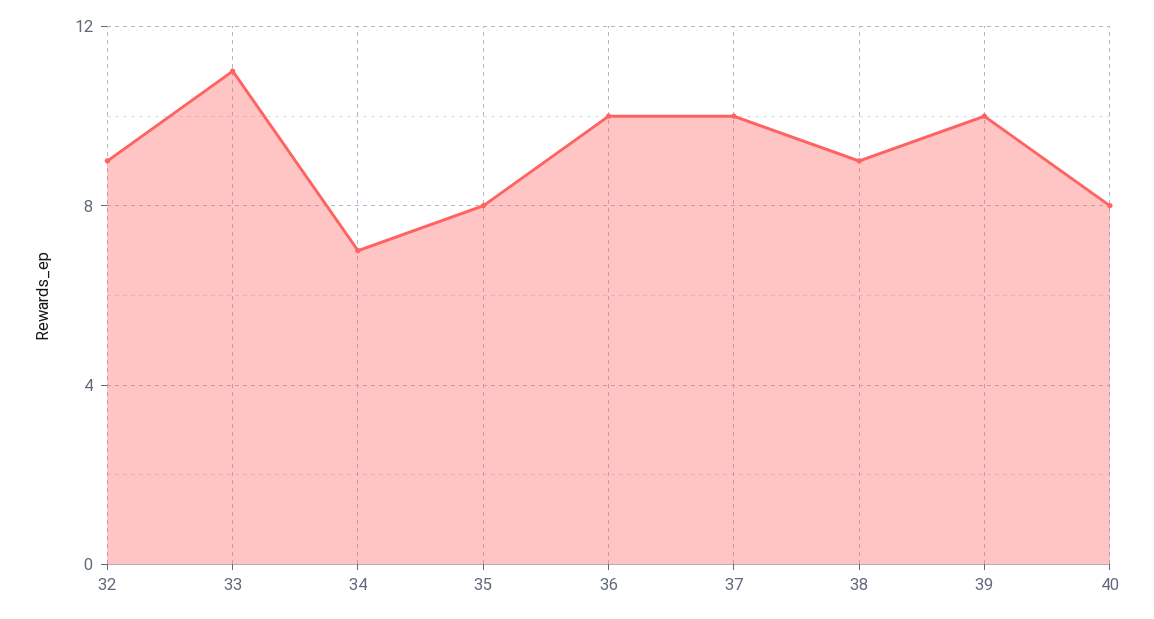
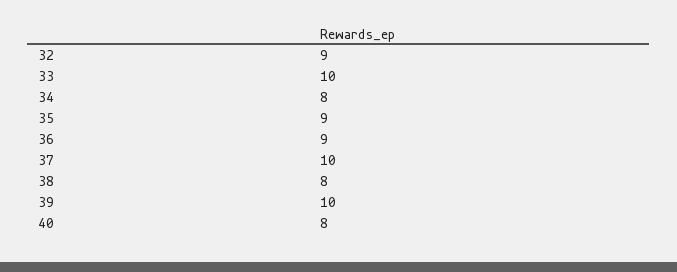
  {
    "32": 9,
-   "33": 11,
+   "33": 10,
-   "34": 7,
+   "34": 8,
-   "35": 8,
+   "35": 9,
-   "36": 10,
+   "36": 9,
    "37": 10,
-   "38": 9,
+   "38": 8,
    "39": 10,
    "40": 8
  }

